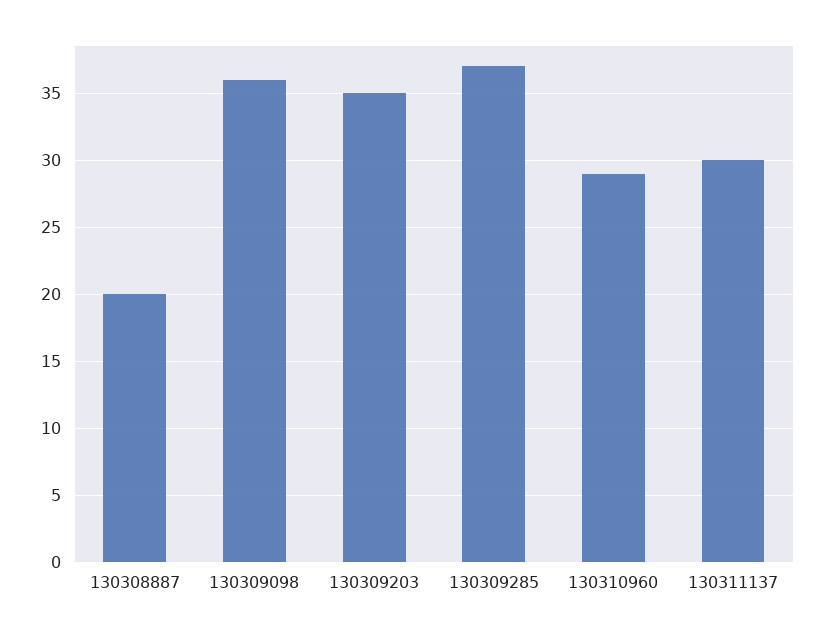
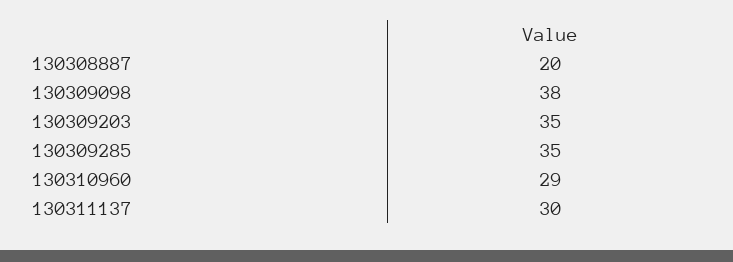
  {
    "130308887": 20,
-   "130309098": 36,
+   "130309098": 38,
    "130309203": 35,
-   "130309285": 37,
+   "130309285": 35,
    "130310960": 29,
    "130311137": 30
  }

